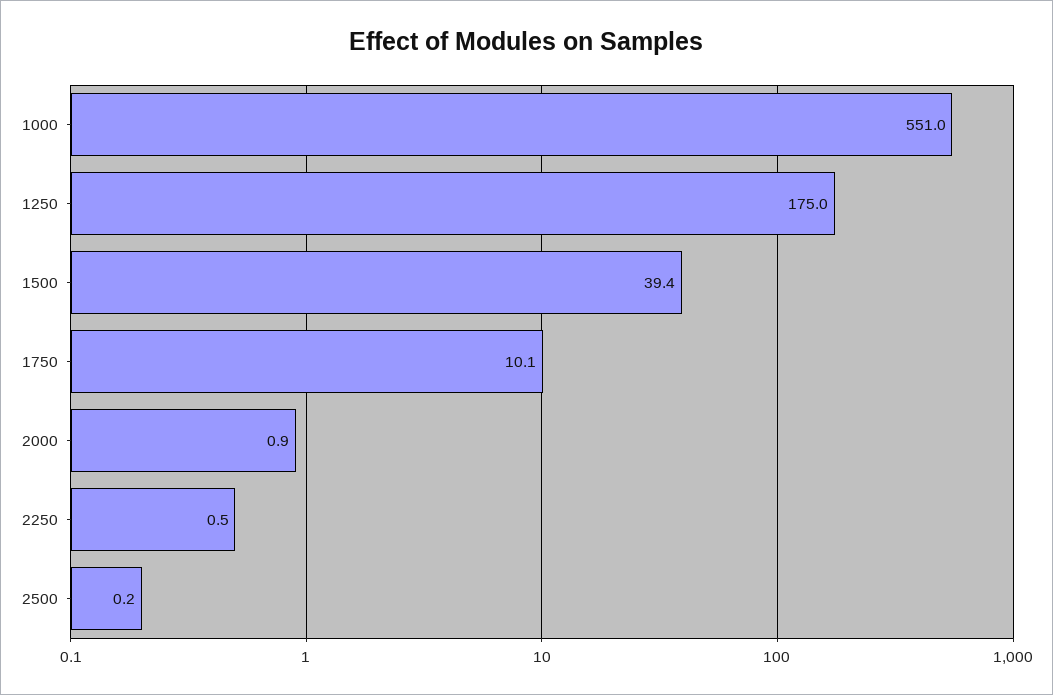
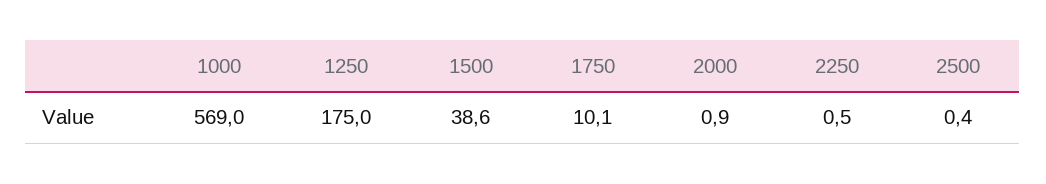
  {
-   "1000": 551,
+   "1000": 569,
    "1250": 175,
-   "1500": 39.4,
+   "1500": 38.6,
    "1750": 10.1,
    "2000": 0.9,
    "2250": 0.5,
-   "2500": 0.2
+   "2500": 0.4
  }

